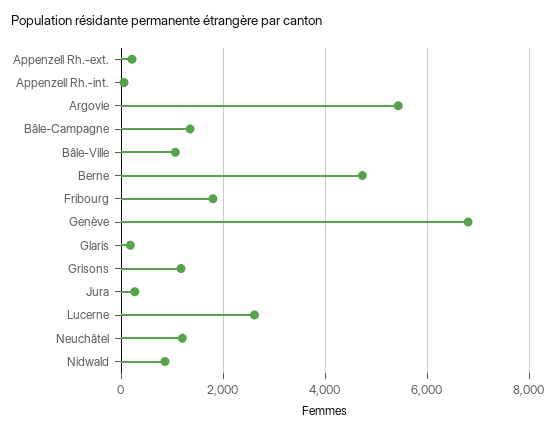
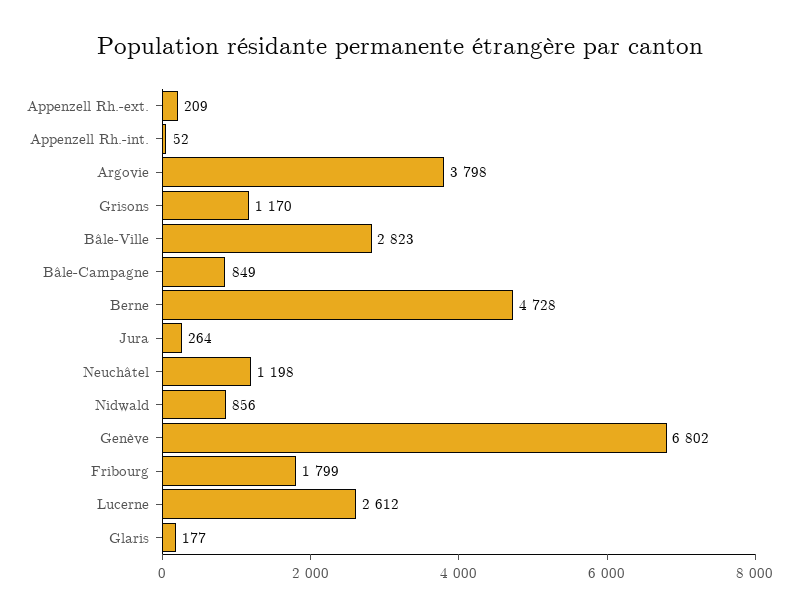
  {
    "Appenzell Rh.-ext.": 209,
    "Appenzell Rh.-int.": 52,
-   "Argovie": 5400,
+   "Argovie": 3798,
-   "Bâle-Campagne": 1400,
+   "Bâle-Campagne": 849,
-   "Bâle-Ville": 1000,
+   "Bâle-Ville": 2823,
    "Berne": 4728,
    "Fribourg": 1799,
    "Genève": 6802,
    "Glaris": 177,
    "Grisons": 1170,
    "Jura": 264,
    "Lucerne": 2612,
    "Neuchâtel": 1198,
    "Nidwald": 856
  }

